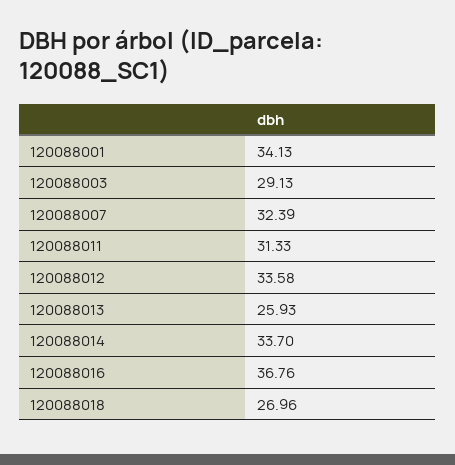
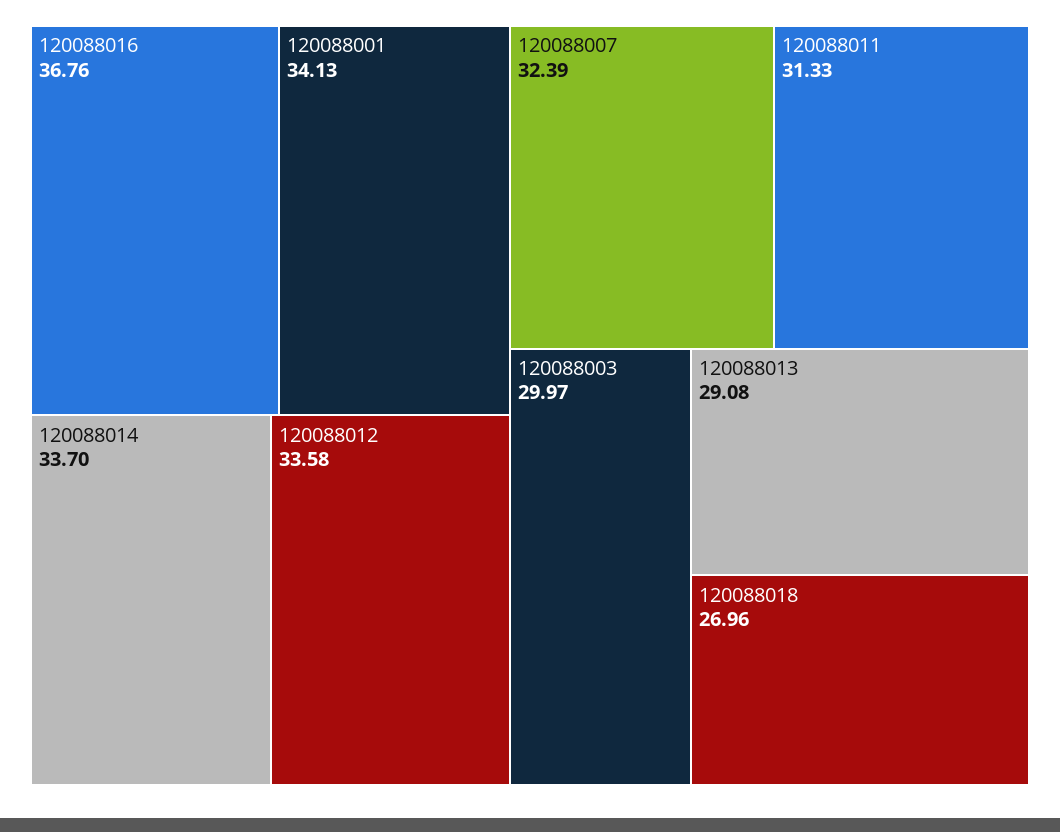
  {
    "120088001": 34.13,
-   "120088003": 29.13,
+   "120088003": 29.97,
    "120088007": 32.39,
    "120088011": 31.33,
    "120088012": 33.58,
-   "120088013": 25.93,
+   "120088013": 29.08,
    "120088014": 33.7,
    "120088016": 36.76,
    "120088018": 26.96
  }

